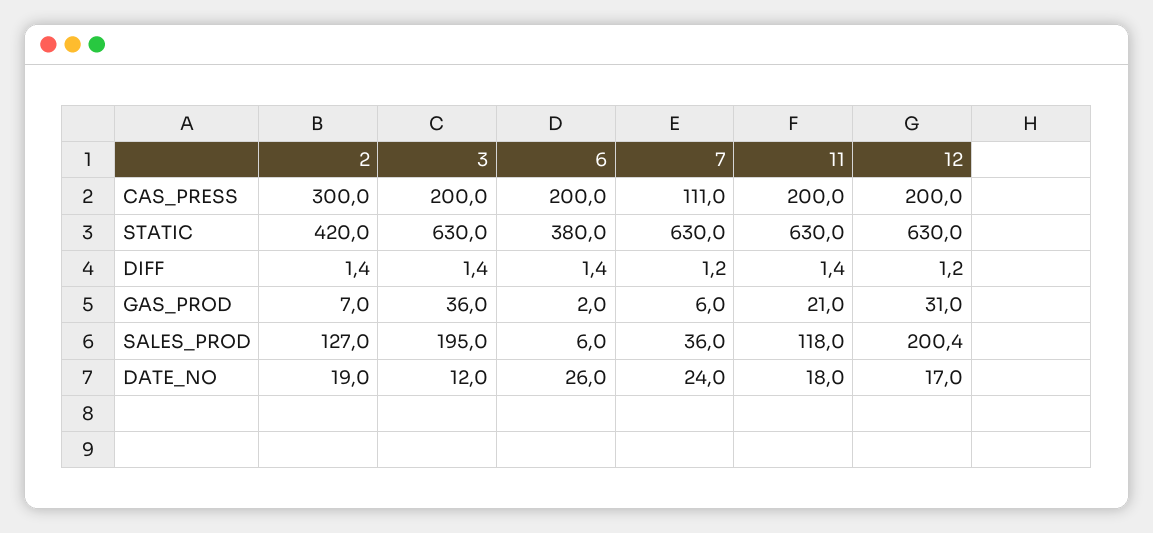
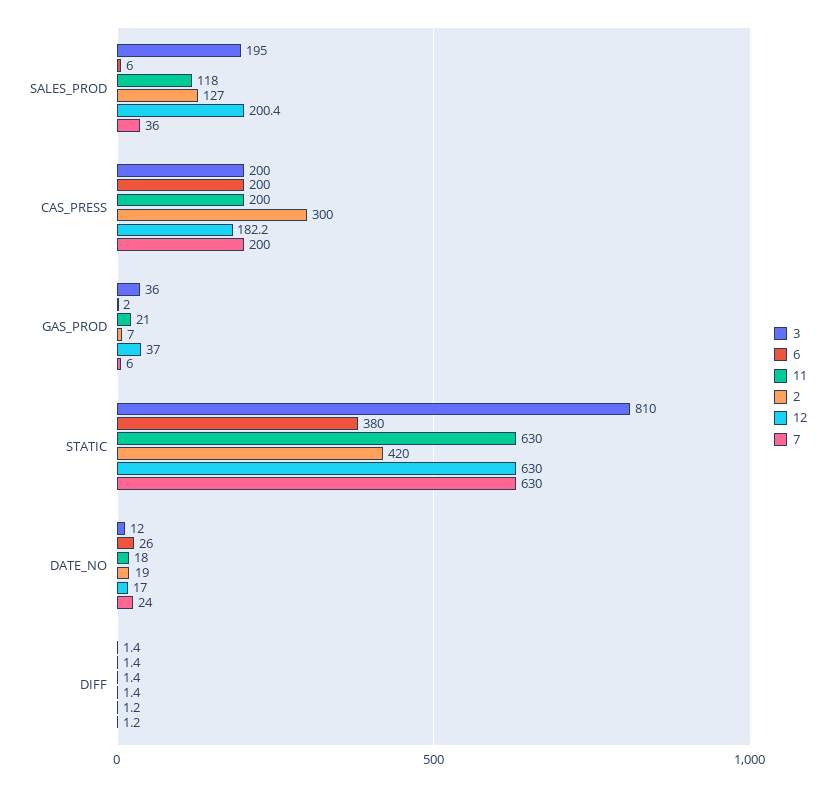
  {
    "2": {
      "CAS_PRESS": 300,
      "STATIC": 420,
      "DIFF": 1.4,
      "GAS_PROD": 7,
      "SALES_PROD": 127,
      "DATE_NO": 19
    },
    "3": {
      "CAS_PRESS": 200,
-     "STATIC": 630,
+     "STATIC": 810,
      "DIFF": 1.4,
      "GAS_PROD": 36,
      "SALES_PROD": 195,
      "DATE_NO": 12
    },
    "6": {
      "CAS_PRESS": 200,
      "STATIC": 380,
      "DIFF": 1.4,
      "GAS_PROD": 2,
      "SALES_PROD": 6,
      "DATE_NO": 26
    },
    "7": {
-     "CAS_PRESS": 111,
+     "CAS_PRESS": 200,
      "STATIC": 630,
      "DIFF": 1.2,
      "GAS_PROD": 6,
      "SALES_PROD": 36,
      "DATE_NO": 24
    },
    "11": {
      "CAS_PRESS": 200,
      "STATIC": 630,
      "DIFF": 1.4,
      "GAS_PROD": 21,
      "SALES_PROD": 118,
      "DATE_NO": 18
    },
    "12": {
-     "CAS_PRESS": 200,
+     "CAS_PRESS": 182.2,
      "STATIC": 630,
      "DIFF": 1.2,
-     "GAS_PROD": 31,
+     "GAS_PROD": 37,
      "SALES_PROD": 200.4,
      "DATE_NO": 17
    }
  }

